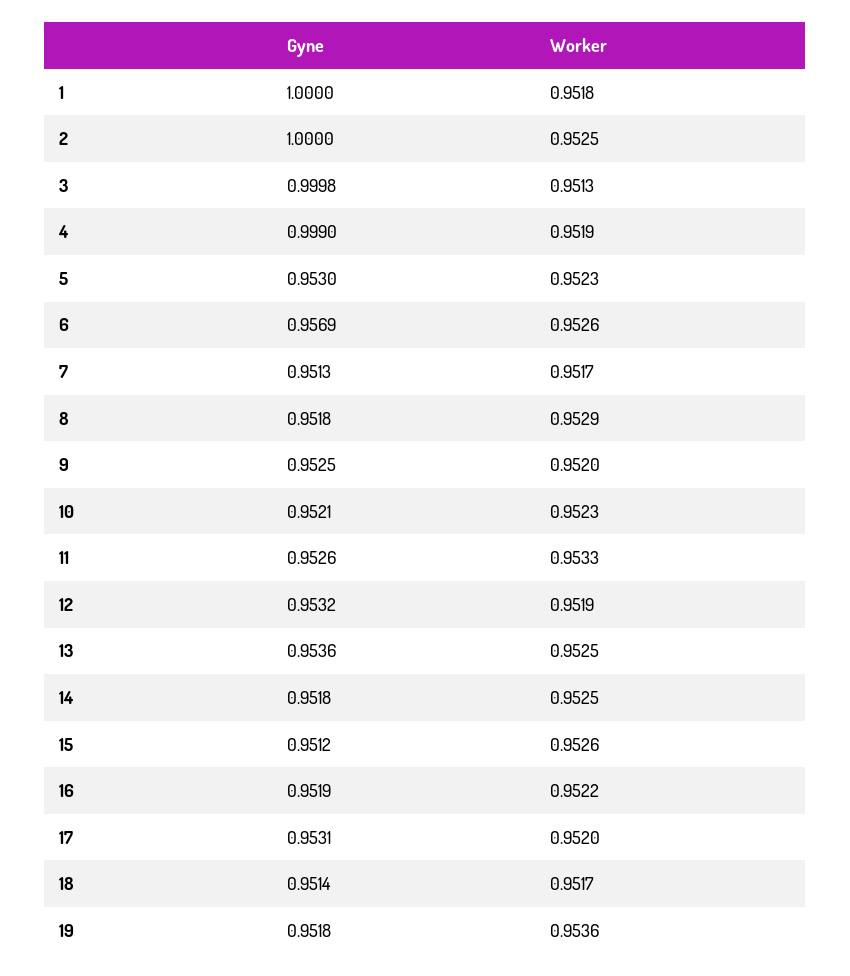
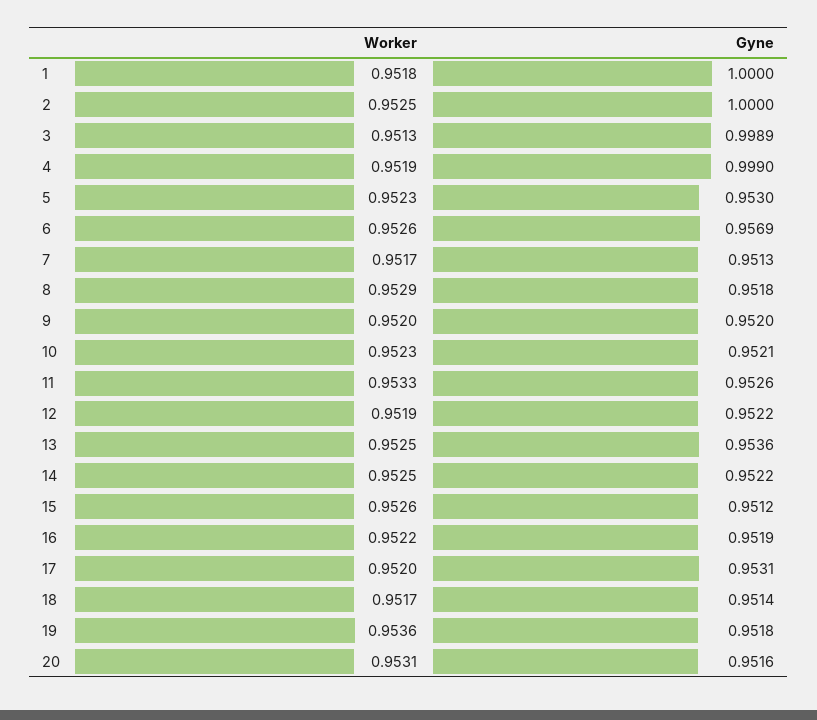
  {
    "Gyne": {
      "1": 1,
      "2": 1,
-     "3": 0.9998,
+     "3": 0.9989,
      "4": 0.999,
      "5": 0.953,
      "6": 0.9569,
      "7": 0.9513,
      "8": 0.9518,
-     "9": 0.9525,
+     "9": 0.952,
      "10": 0.9521,
      "11": 0.9526,
-     "12": 0.9532,
+     "12": 0.9522,
      "13": 0.9536,
-     "14": 0.9518,
+     "14": 0.9522,
      "15": 0.9512,
      "16": 0.9519,
      "17": 0.9531,
      "18": 0.9514,
-     "19": 0.9518
+     "19": 0.9518,
+     "20": 0.9516
    },
    "Worker": {
      "1": 0.9518,
      "2": 0.9525,
      "3": 0.9513,
      "4": 0.9519,
      "5": 0.9523,
      "6": 0.9526,
      "7": 0.9517,
      "8": 0.9529,
      "9": 0.952,
      "10": 0.9523,
      "11": 0.9533,
      "12": 0.9519,
      "13": 0.9525,
      "14": 0.9525,
      "15": 0.9526,
      "16": 0.9522,
      "17": 0.952,
      "18": 0.9517,
-     "19": 0.9536
+     "19": 0.9536,
+     "20": 0.9531
    }
  }

